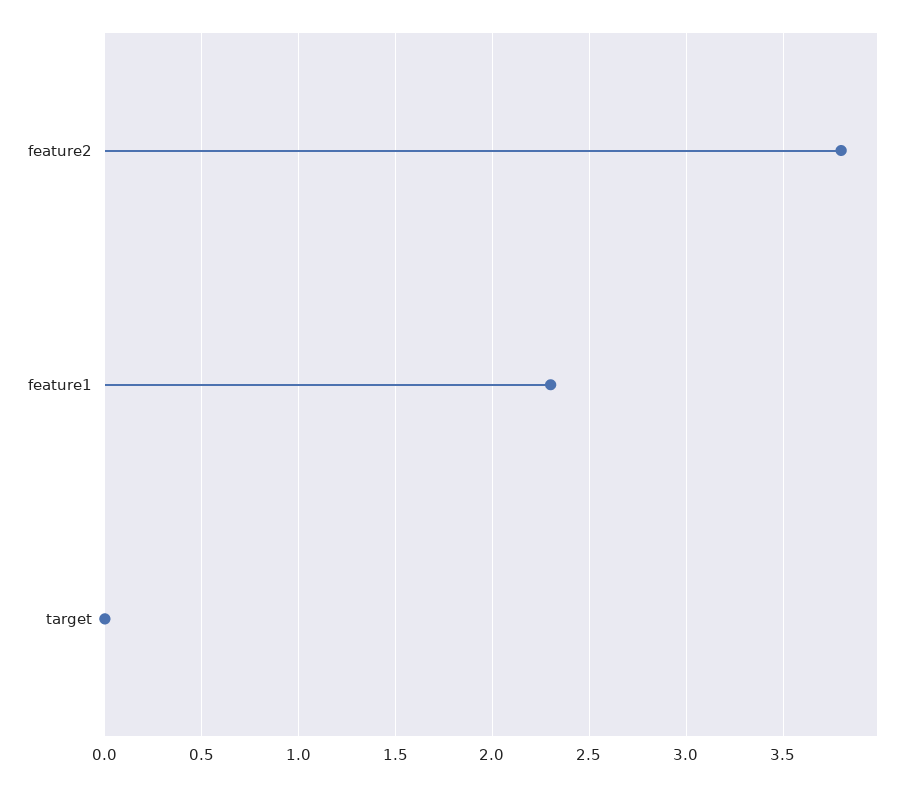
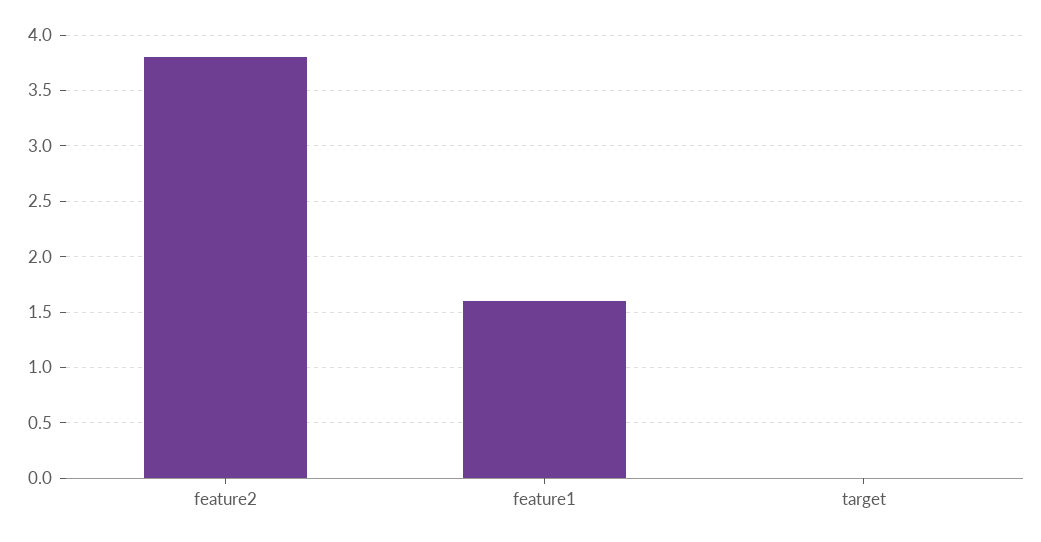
  {
    "feature2": 3.8,
-   "feature1": 2.3,
+   "feature1": 1.6,
    "target": 0
  }

